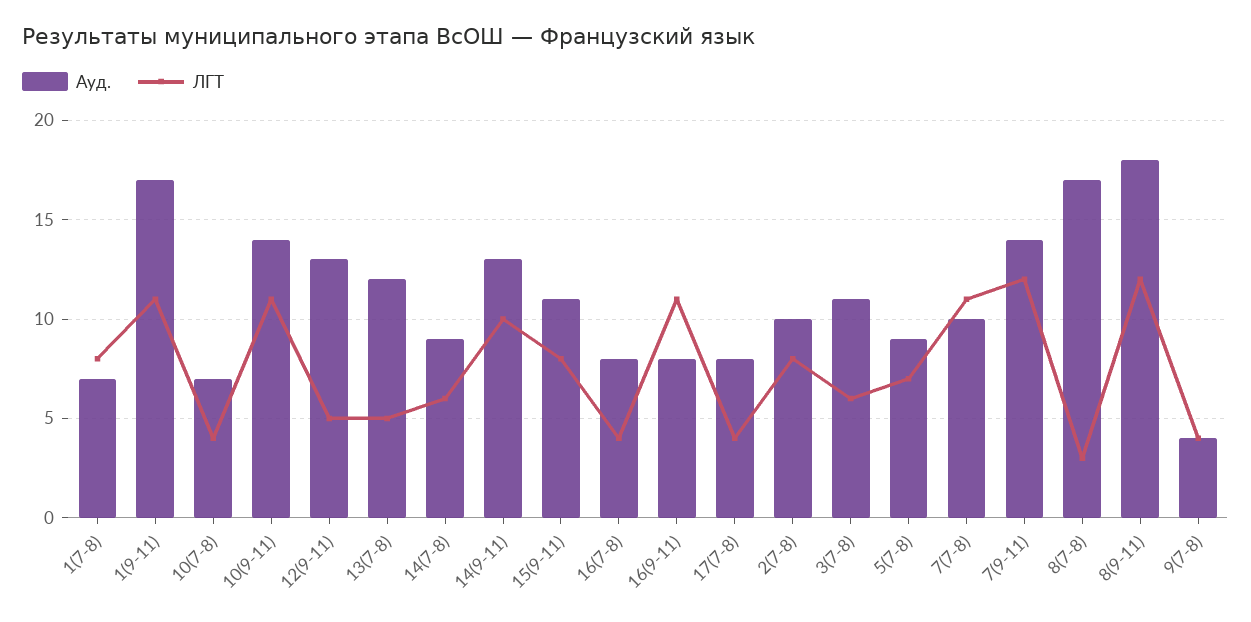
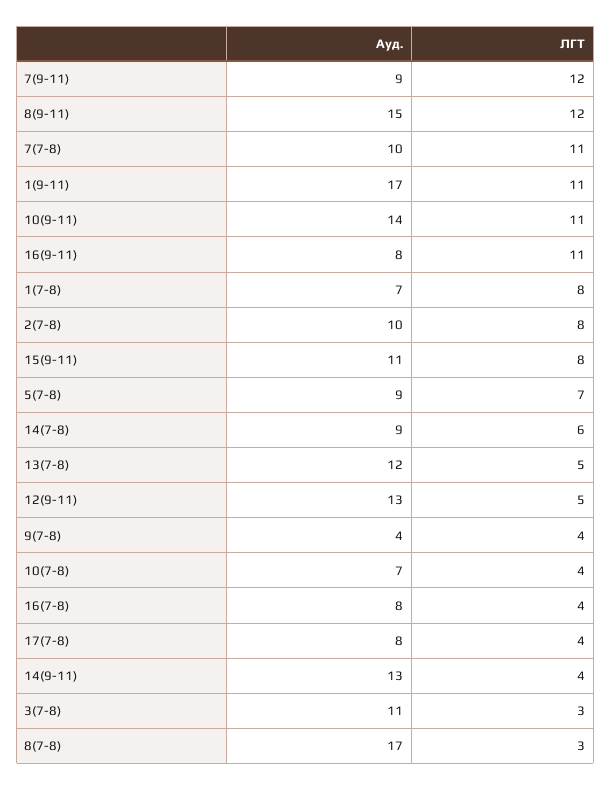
  {
    "Ауд.": {
      "1(7-8)": 7,
      "1(9-11)": 17,
      "10(7-8)": 7,
      "10(9-11)": 14,
      "12(9-11)": 13,
      "13(7-8)": 12,
      "14(7-8)": 9,
      "14(9-11)": 13,
      "15(9-11)": 11,
      "16(7-8)": 8,
      "16(9-11)": 8,
      "17(7-8)": 8,
      "2(7-8)": 10,
      "3(7-8)": 11,
      "5(7-8)": 9,
      "7(7-8)": 10,
-     "7(9-11)": 14,
+     "7(9-11)": 9,
      "8(7-8)": 17,
-     "8(9-11)": 18,
+     "8(9-11)": 15,
      "9(7-8)": 4
    },
    "ЛГТ": {
      "1(7-8)": 8,
      "1(9-11)": 11,
      "10(7-8)": 4,
      "10(9-11)": 11,
      "12(9-11)": 5,
      "13(7-8)": 5,
      "14(7-8)": 6,
-     "14(9-11)": 10,
+     "14(9-11)": 4,
      "15(9-11)": 8,
      "16(7-8)": 4,
      "16(9-11)": 11,
      "17(7-8)": 4,
      "2(7-8)": 8,
-     "3(7-8)": 6,
+     "3(7-8)": 3,
      "5(7-8)": 7,
      "7(7-8)": 11,
      "7(9-11)": 12,
      "8(7-8)": 3,
      "8(9-11)": 12,
      "9(7-8)": 4
    }
  }

